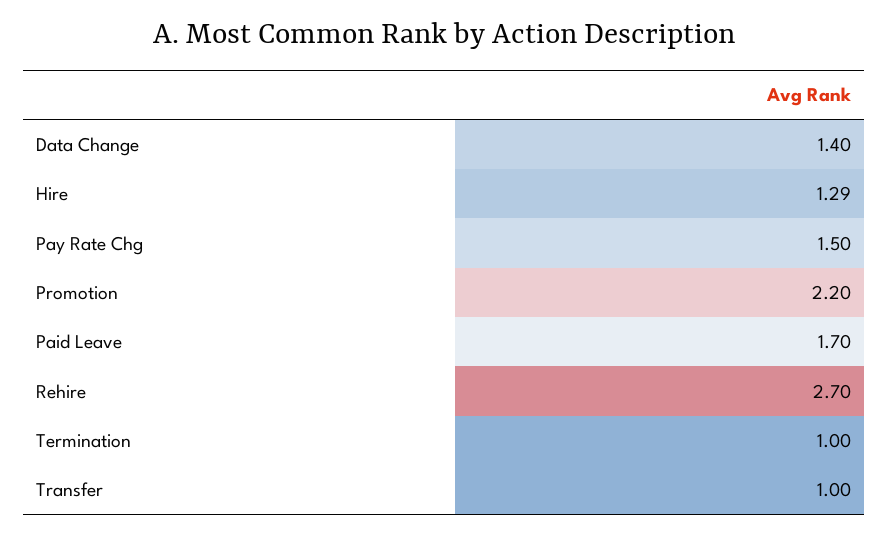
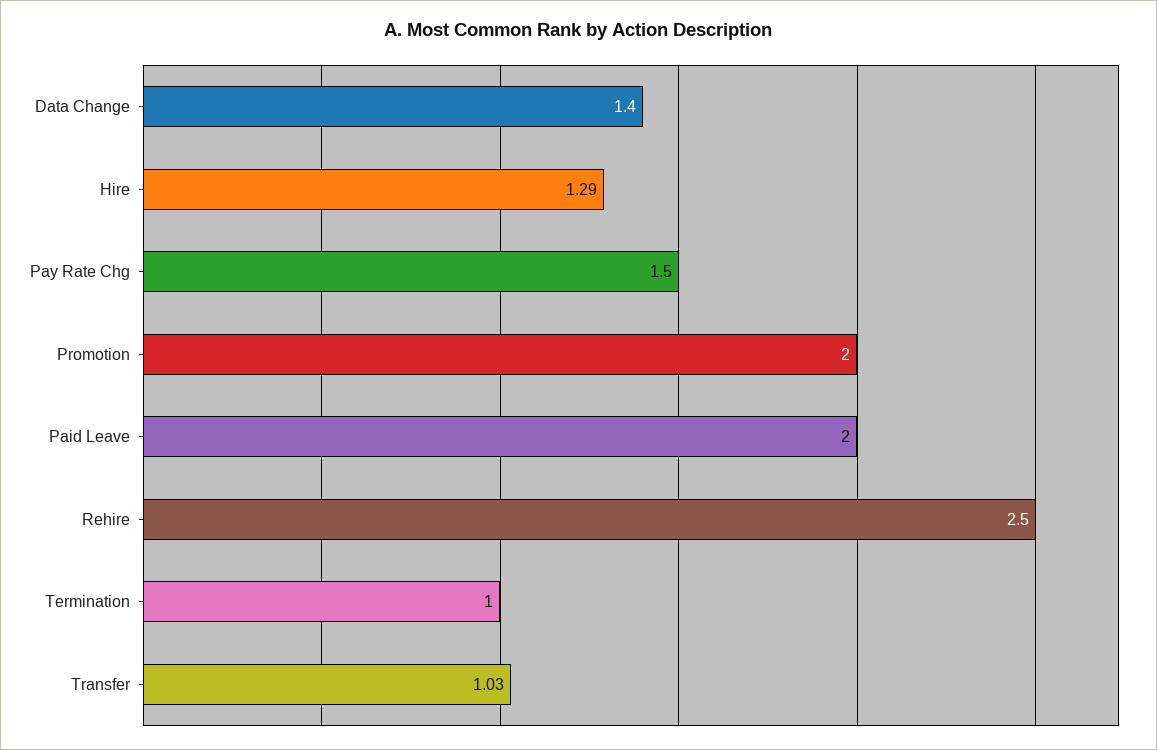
  {
    "Data Change": 1.4,
    "Hire": 1.29,
    "Pay Rate Chg": 1.5,
-   "Promotion": 2.2,
+   "Promotion": 2,
-   "Paid Leave": 1.7,
+   "Paid Leave": 2,
-   "Rehire": 2.7,
+   "Rehire": 2.5,
    "Termination": 1,
-   "Transfer": 1
+   "Transfer": 1.03
  }

